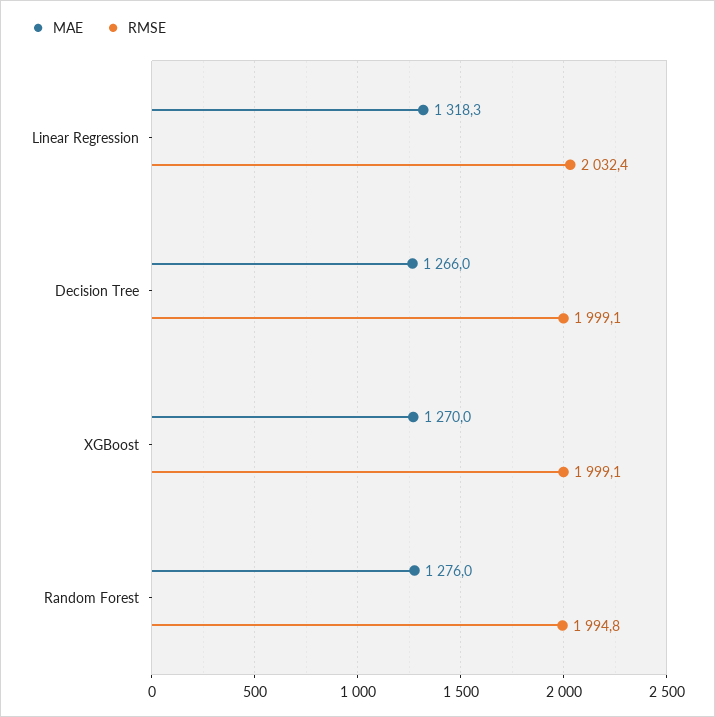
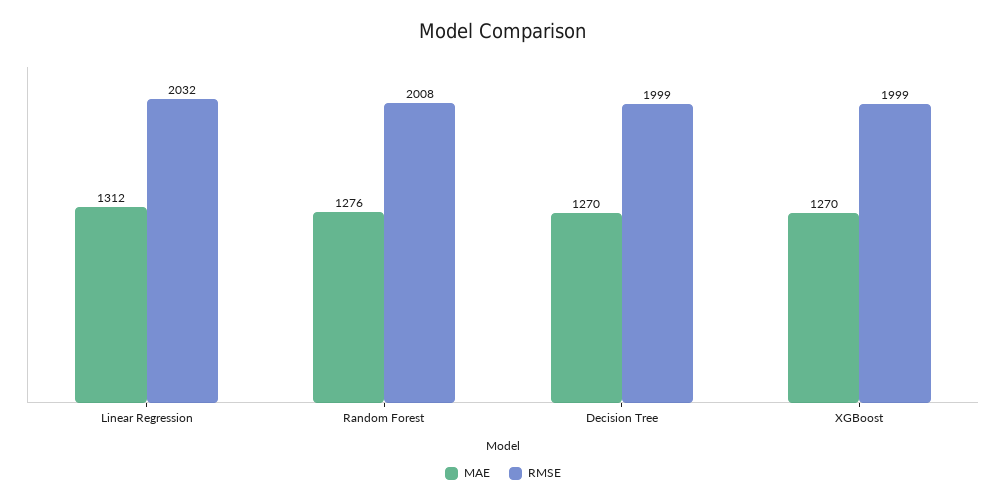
  {
    "MAE": {
-     "Linear Regression": 1318.3,
+     "Linear Regression": 1312,
-     "Decision Tree": 1266,
+     "Decision Tree": 1270,
      "XGBoost": 1270,
      "Random Forest": 1276
    },
    "RMSE": {
      "Linear Regression": 2032.4,
      "Decision Tree": 1999.1,
      "XGBoost": 1999.1,
-     "Random Forest": 1994.8
+     "Random Forest": 2008
    }
  }

